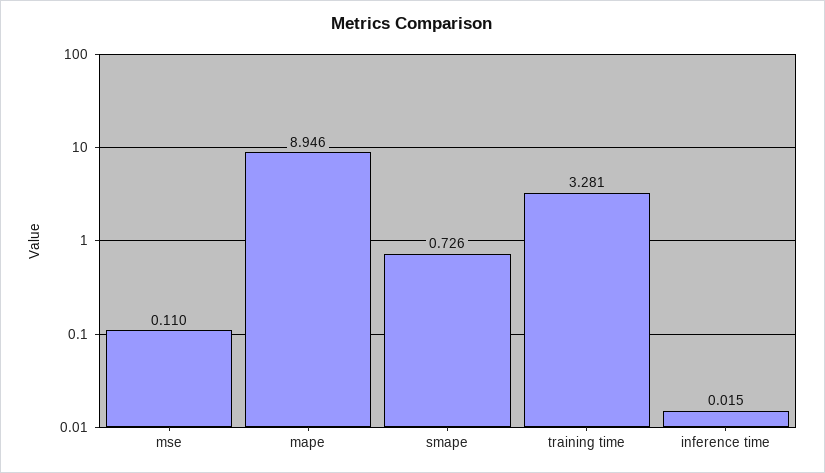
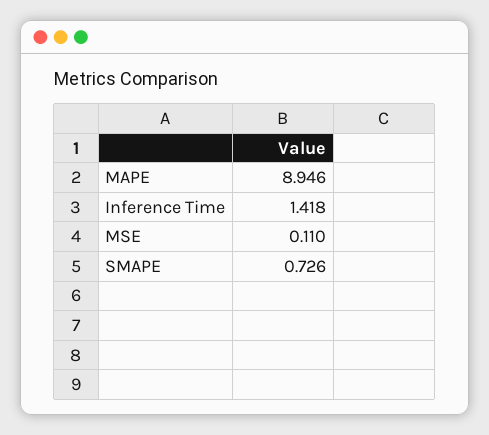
  {
    "mse": 0.11,
    "mape": 8.946,
    "smape": 0.726,
-   "training time": 3.281,
-   "inference time": 0.015
+   "inference time": 1.418
  }

